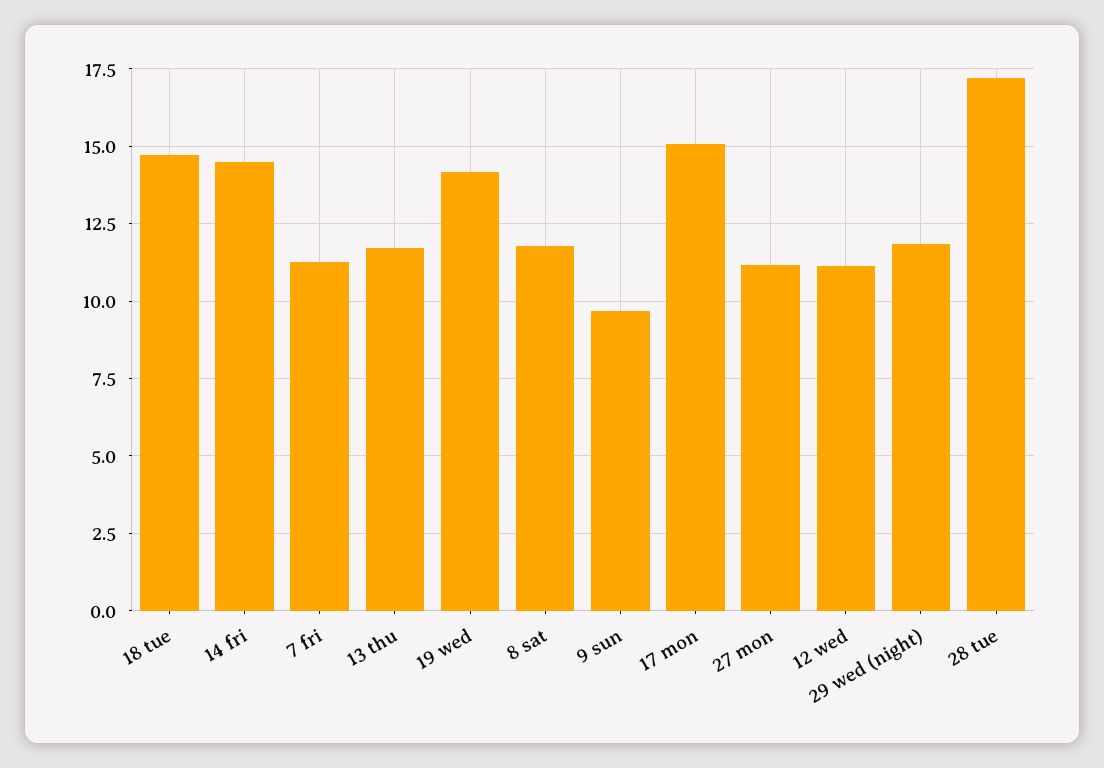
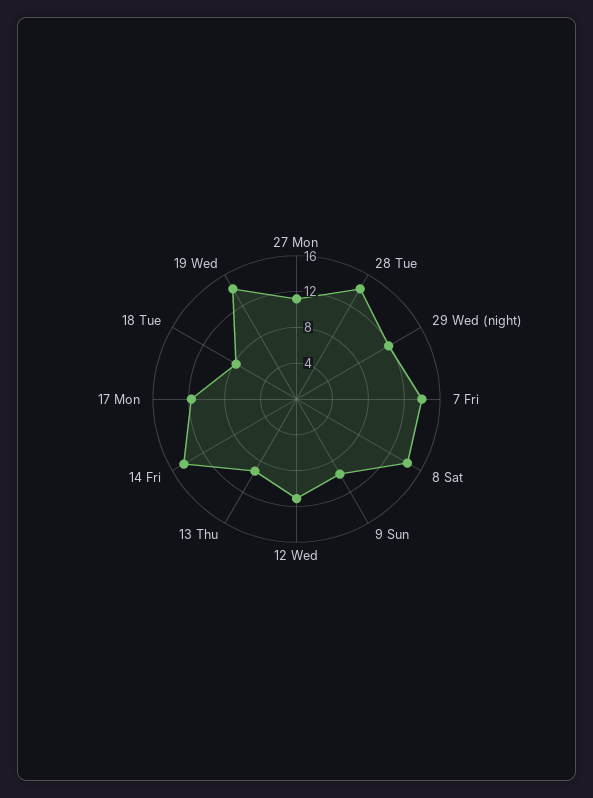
  {
-   "18 tue": 14.75,
+   "18 tue": 8,
    "14 fri": 14.5,
-   "7 fri": 11.25,
+   "7 fri": 14,
-   "13 thu": 11.75,
+   "13 thu": 9,
    "19 wed": 14.25,
-   "8 sat": 11.75,
+   "8 sat": 14,
    "9 sun": 9.75,
-   "17 mon": 15,
+   "17 mon": 12,
    "27 mon": 11.25,
    "12 wed": 11,
    "29 wed (night)": 11.75,
-   "28 tue": 17.25
+   "28 tue": 14
  }

